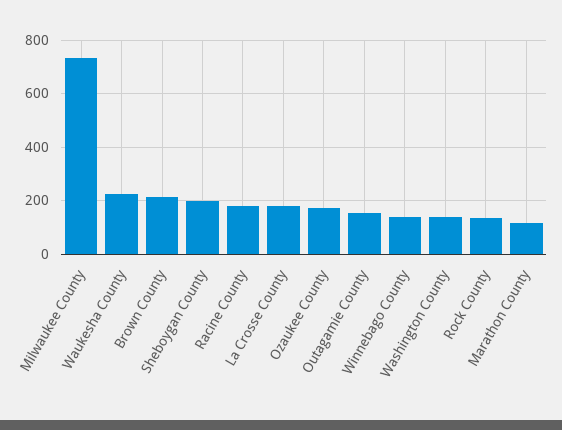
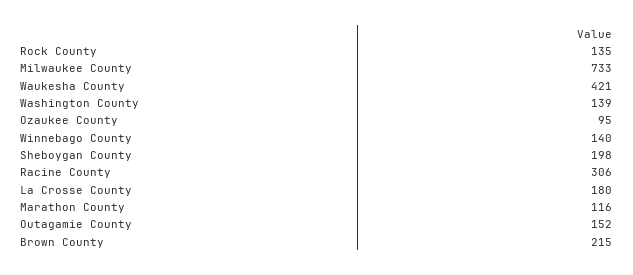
  {
    "Milwaukee County": 733,
-   "Waukesha County": 225,
+   "Waukesha County": 421,
    "Brown County": 215,
    "Sheboygan County": 198,
-   "Racine County": 175,
+   "Racine County": 306,
    "La Crosse County": 180,
-   "Ozaukee County": 175,
+   "Ozaukee County": 95,
    "Outagamie County": 152,
    "Winnebago County": 140,
    "Washington County": 139,
    "Rock County": 135,
    "Marathon County": 116
  }

